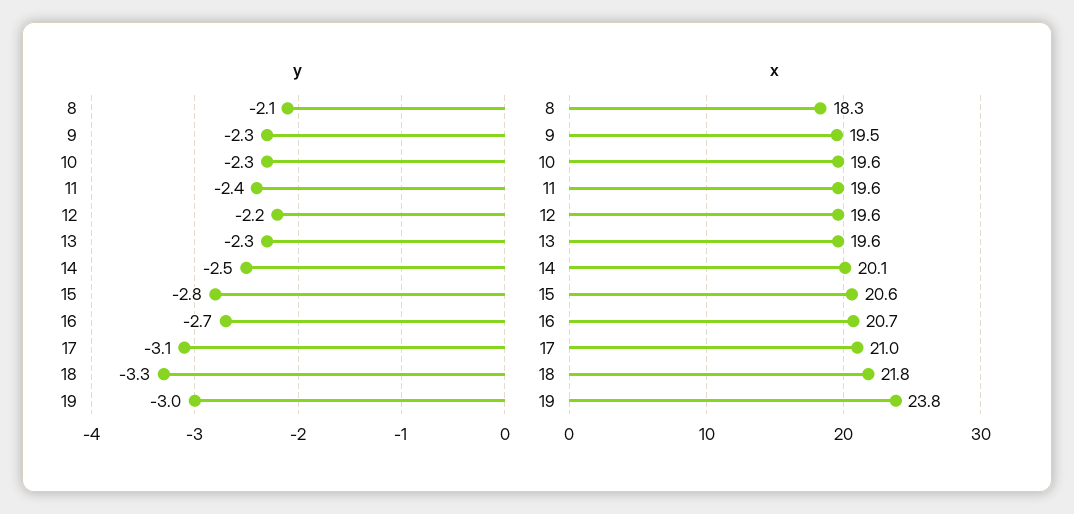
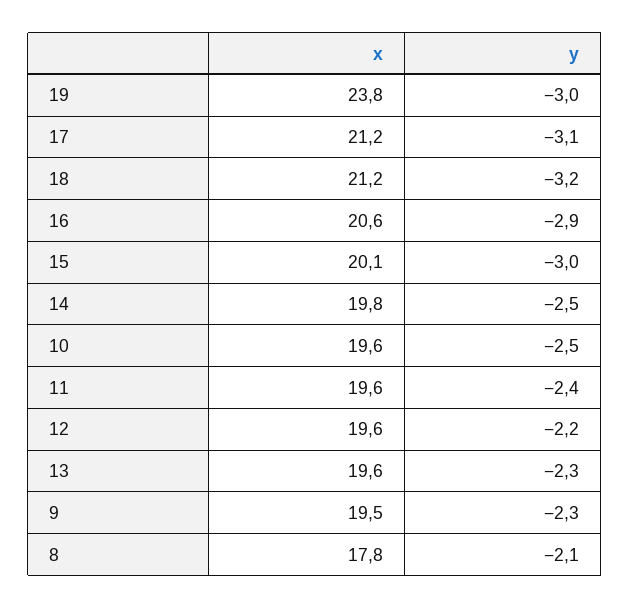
  {
    "y": {
      "8": -2.1,
      "9": -2.3,
-     "10": -2.3,
+     "10": -2.5,
      "11": -2.4,
      "12": -2.2,
      "13": -2.3,
      "14": -2.5,
-     "15": -2.8,
+     "15": -3,
-     "16": -2.7,
+     "16": -2.9,
      "17": -3.1,
-     "18": -3.3,
+     "18": -3.2,
      "19": -3
    },
    "x": {
-     "8": 18.3,
+     "8": 17.8,
      "9": 19.5,
      "10": 19.6,
      "11": 19.6,
      "12": 19.6,
      "13": 19.6,
-     "14": 20.1,
+     "14": 19.8,
-     "15": 20.6,
+     "15": 20.1,
-     "16": 20.7,
+     "16": 20.6,
-     "17": 21,
+     "17": 21.2,
-     "18": 21.8,
+     "18": 21.2,
      "19": 23.8
    }
  }

